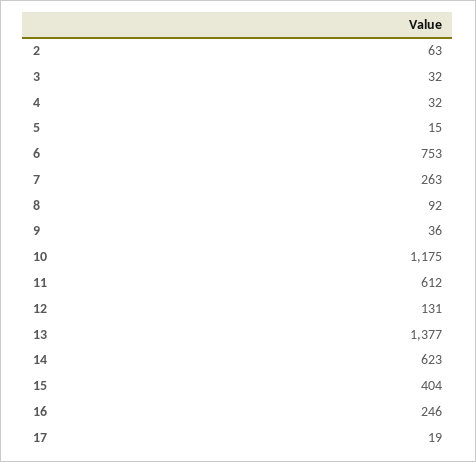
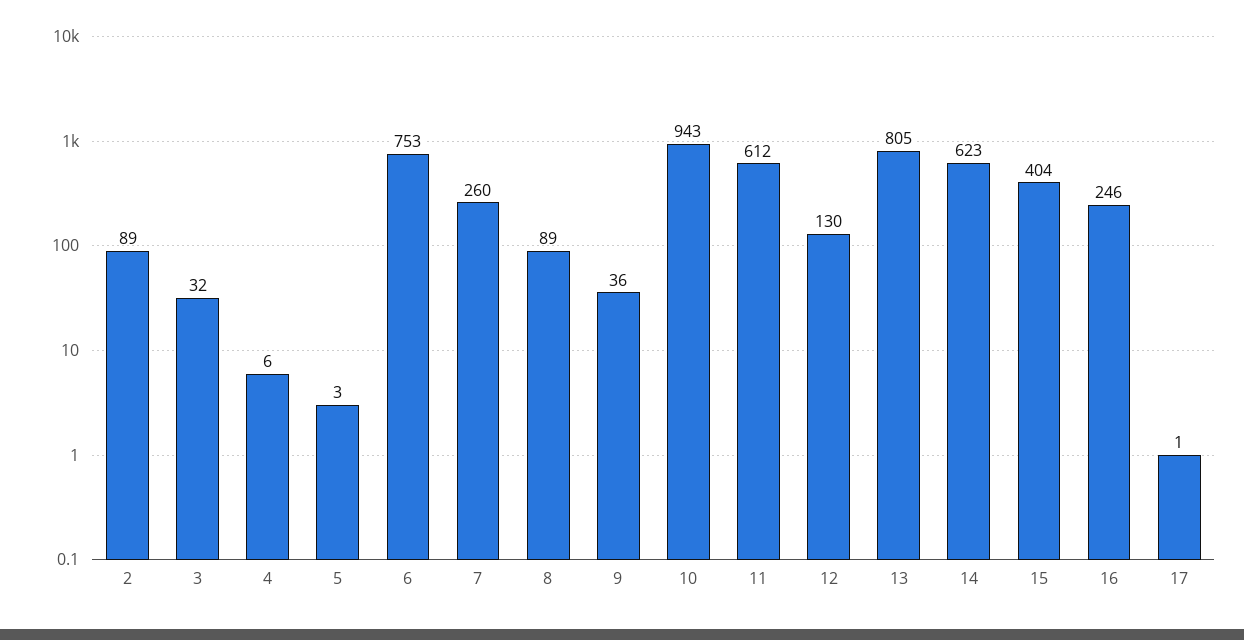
  {
-   "2": 63,
+   "2": 89,
    "3": 32,
-   "4": 32,
+   "4": 6,
-   "5": 15,
+   "5": 3,
    "6": 753,
-   "7": 263,
+   "7": 260,
-   "8": 92,
+   "8": 89,
    "9": 36,
-   "10": 1175,
+   "10": 943,
    "11": 612,
-   "12": 131,
+   "12": 130,
-   "13": 1377,
+   "13": 805,
    "14": 623,
    "15": 404,
    "16": 246,
-   "17": 19
+   "17": 1
  }

